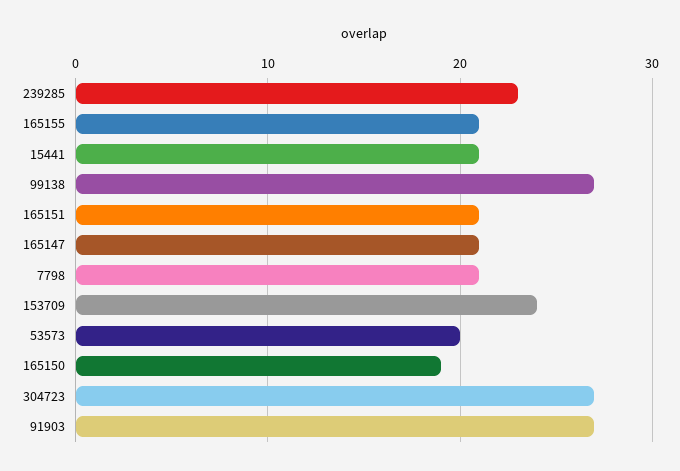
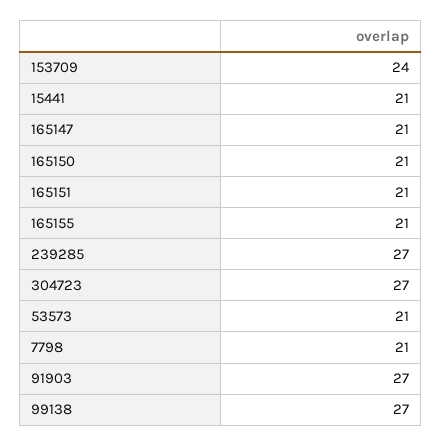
  {
-   "239285": 23,
+   "239285": 27,
    "165155": 21,
    "15441": 21,
    "99138": 27,
    "165151": 21,
    "165147": 21,
    "7798": 21,
    "153709": 24,
-   "53573": 20,
+   "53573": 21,
-   "165150": 19,
+   "165150": 21,
    "304723": 27,
    "91903": 27
  }

